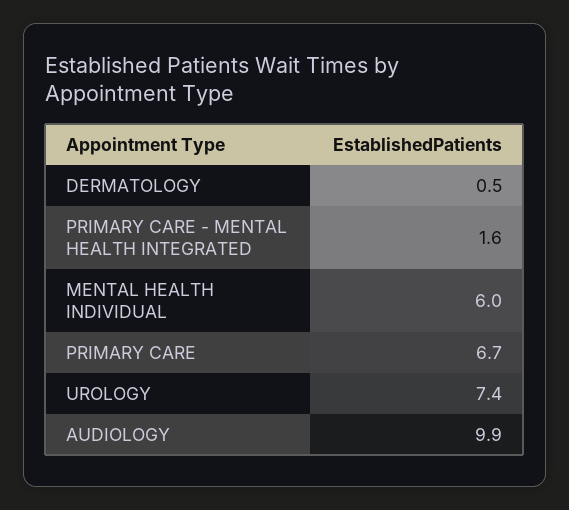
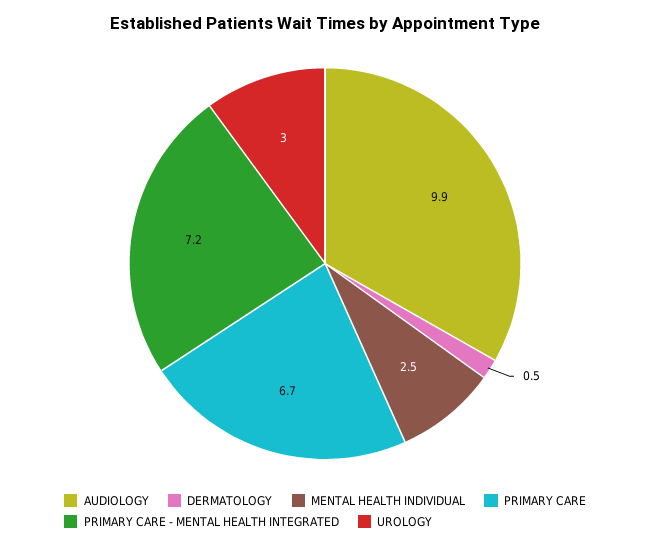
  {
    "DERMATOLOGY": 0.5,
-   "PRIMARY CARE - MENTAL HEALTH INTEGRATED": 1.6,
+   "PRIMARY CARE - MENTAL HEALTH INTEGRATED": 7.2,
-   "MENTAL HEALTH INDIVIDUAL": 6,
+   "MENTAL HEALTH INDIVIDUAL": 2.5,
    "PRIMARY CARE": 6.7,
-   "UROLOGY": 7.4,
+   "UROLOGY": 3,
    "AUDIOLOGY": 9.9
  }

